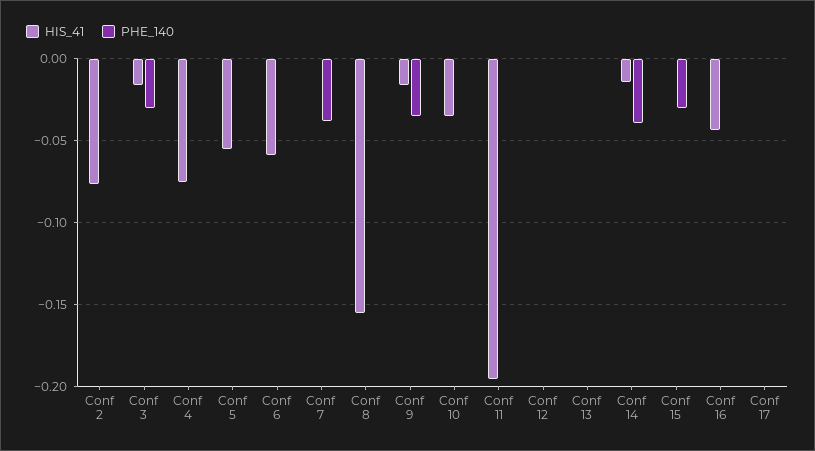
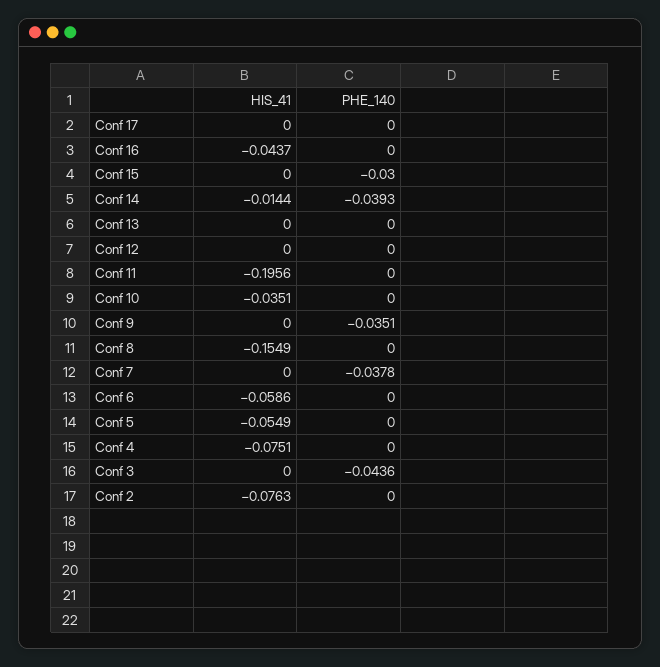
  {
    "HIS_41": {
      "Conf 2": -0.0763,
-     "Conf 3": -0.015,
+     "Conf 3": 0,
      "Conf 4": -0.0751,
      "Conf 5": -0.0549,
      "Conf 6": -0.0586,
      "Conf 7": 0,
      "Conf 8": -0.1549,
-     "Conf 9": -0.015,
+     "Conf 9": 0,
      "Conf 10": -0.0351,
      "Conf 11": -0.1956,
      "Conf 12": 0,
      "Conf 13": 0,
      "Conf 14": -0.0144,
      "Conf 15": 0,
      "Conf 16": -0.0437,
      "Conf 17": 0
    },
    "PHE_140": {
      "Conf 2": 0,
-     "Conf 3": -0.03,
+     "Conf 3": -0.0436,
      "Conf 4": 0,
      "Conf 5": 0,
      "Conf 6": 0,
      "Conf 7": -0.0378,
      "Conf 8": 0,
      "Conf 9": -0.0351,
      "Conf 10": 0,
      "Conf 11": 0,
      "Conf 12": 0,
      "Conf 13": 0,
      "Conf 14": -0.0393,
      "Conf 15": -0.03,
      "Conf 16": 0,
      "Conf 17": 0
    }
  }

